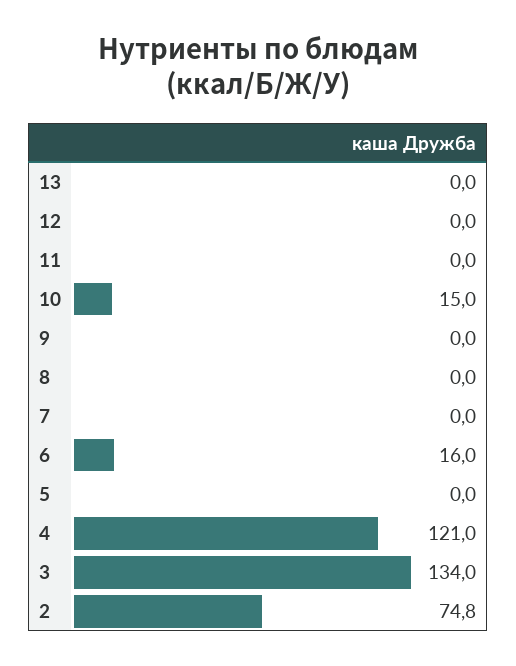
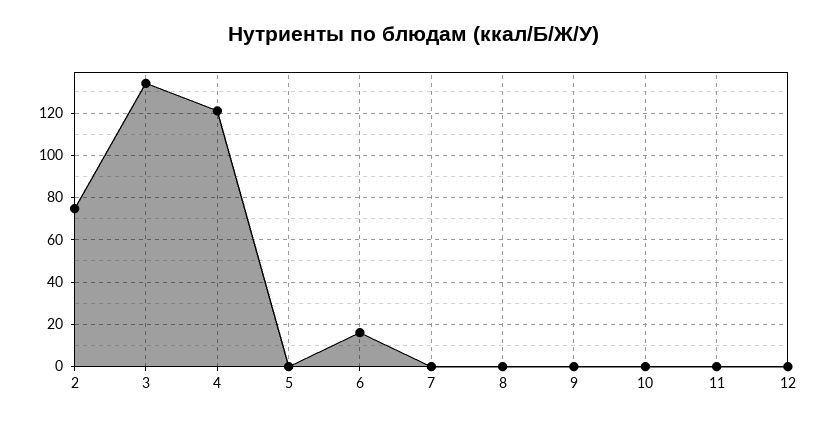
  {
-   "13": 0,
    "12": 0,
    "11": 0,
-   "10": 15,
+   "10": 0,
    "9": 0,
    "8": 0,
    "7": 0,
    "6": 16,
    "5": 0,
    "4": 121,
    "3": 134,
    "2": 74.8
  }

